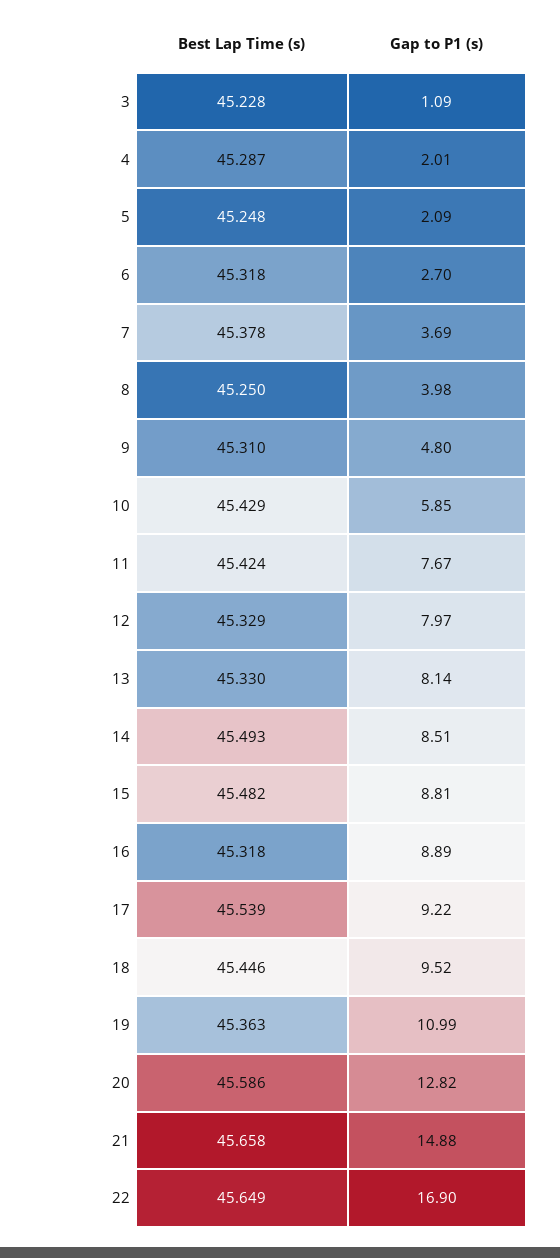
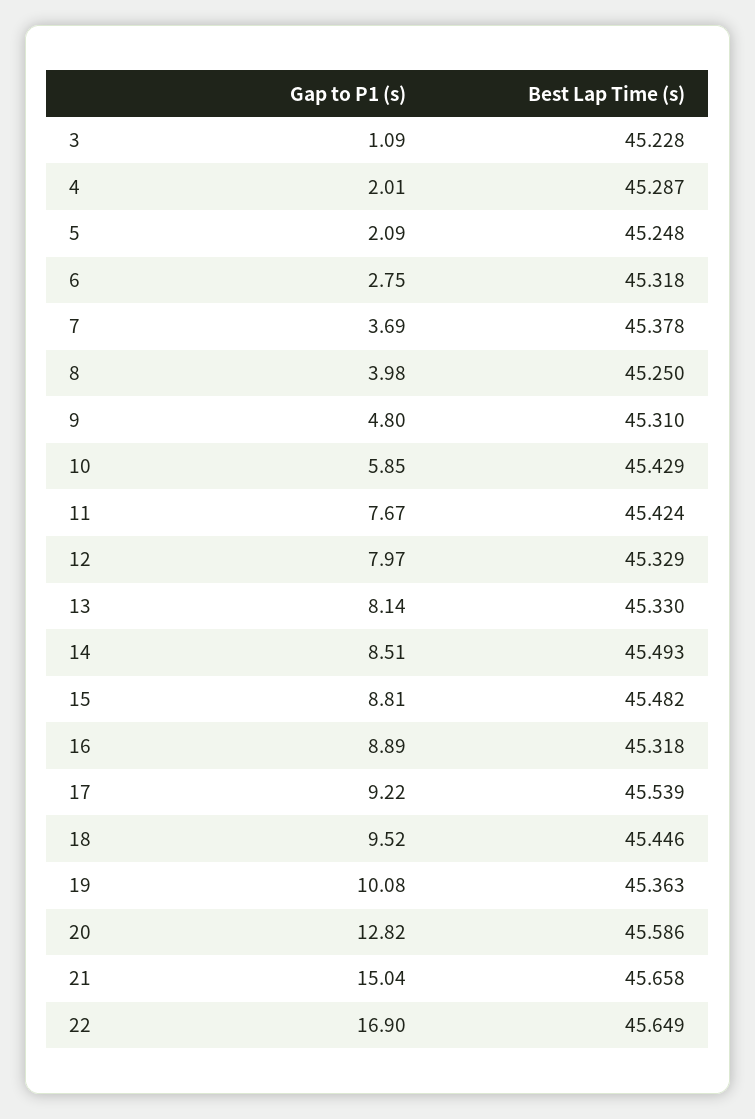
  {
    "Best Lap Time (s)": {
      "3": 45.228,
      "4": 45.287,
      "5": 45.248,
      "6": 45.318,
      "7": 45.378,
      "8": 45.25,
      "9": 45.31,
      "10": 45.429,
      "11": 45.424,
      "12": 45.329,
      "13": 45.33,
      "14": 45.493,
      "15": 45.482,
      "16": 45.318,
      "17": 45.539,
      "18": 45.446,
      "19": 45.363,
      "20": 45.586,
      "21": 45.658,
      "22": 45.649
    },
    "Gap to P1 (s)": {
      "3": 1.09,
      "4": 2.01,
      "5": 2.09,
-     "6": 2.7,
+     "6": 2.75,
      "7": 3.69,
      "8": 3.98,
      "9": 4.8,
      "10": 5.85,
      "11": 7.67,
      "12": 7.97,
      "13": 8.14,
      "14": 8.51,
      "15": 8.81,
      "16": 8.89,
      "17": 9.22,
      "18": 9.52,
-     "19": 10.99,
+     "19": 10.08,
      "20": 12.82,
-     "21": 14.88,
+     "21": 15.04,
      "22": 16.9
    }
  }

